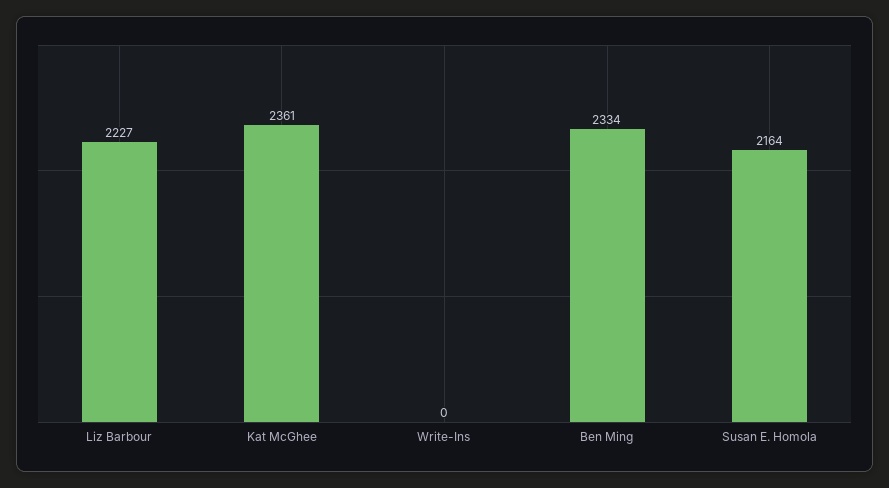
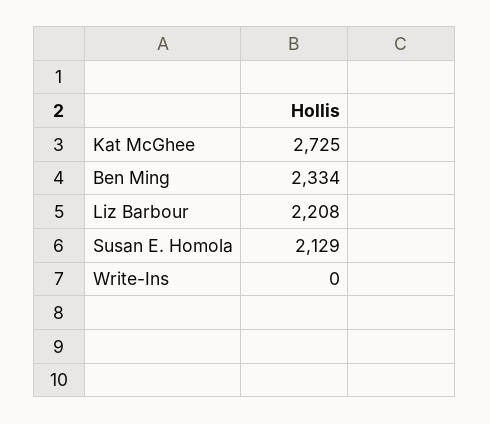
  {
-   "Liz Barbour": 2227,
+   "Liz Barbour": 2208,
-   "Kat McGhee": 2361,
+   "Kat McGhee": 2725,
    "Write-Ins": 0,
    "Ben Ming": 2334,
-   "Susan E. Homola": 2164
+   "Susan E. Homola": 2129
  }

